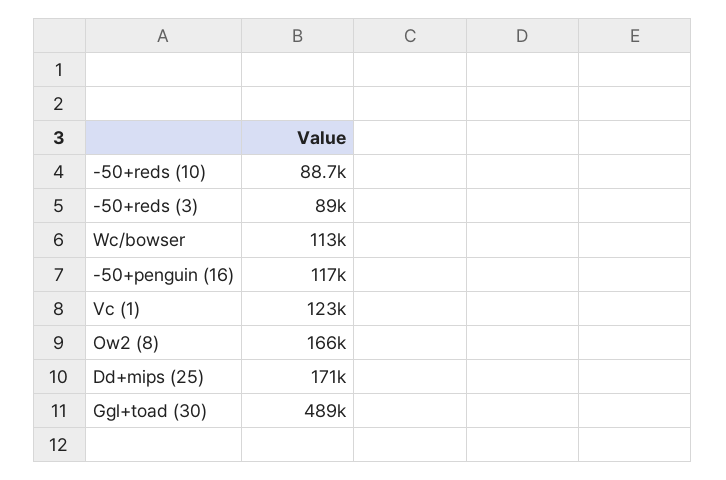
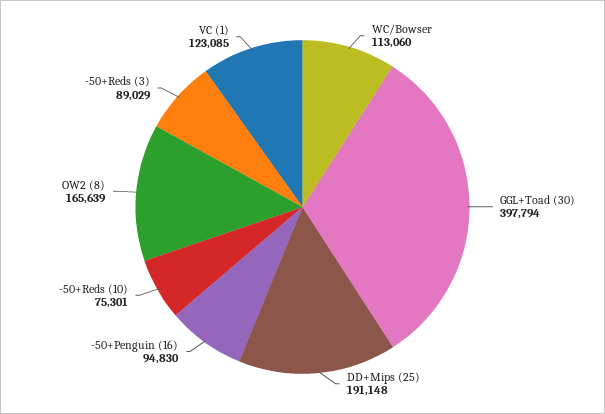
  {
-   "-50+reds (10)": 88700,
+   "-50+reds (10)": 75301,
    "-50+reds (3)": 89029,
    "Wc/bowser": 113060,
-   "-50+penguin (16)": 117000,
+   "-50+penguin (16)": 94830,
    "Vc (1)": 123085,
    "Ow2 (8)": 165639,
-   "Dd+mips (25)": 171000,
+   "Dd+mips (25)": 191148,
-   "Ggl+toad (30)": 489000
+   "Ggl+toad (30)": 397794
  }

